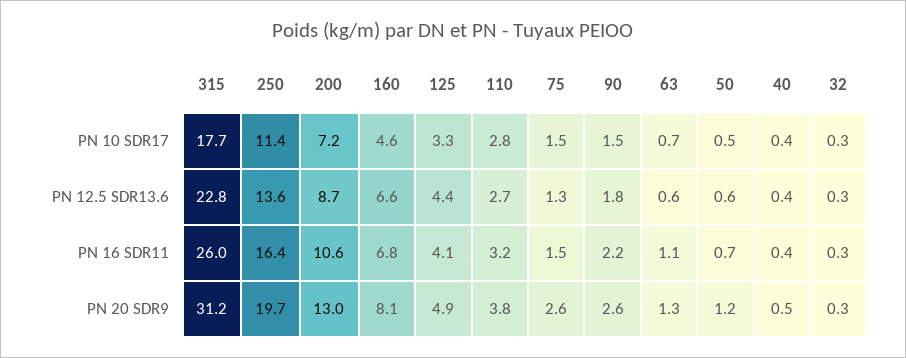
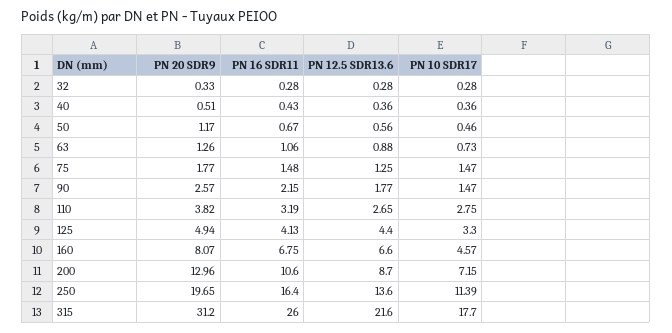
  {
    "315": {
      "PN 10 SDR17": 17.7,
-     "PN 12.5 SDR13.6": 22.8,
+     "PN 12.5 SDR13.6": 21.6,
      "PN 16 SDR11": 26,
      "PN 20 SDR9": 31.2
    },
    "250": {
      "PN 10 SDR17": 11.39,
      "PN 12.5 SDR13.6": 13.6,
      "PN 16 SDR11": 16.4,
      "PN 20 SDR9": 19.65
    },
    "200": {
      "PN 10 SDR17": 7.15,
      "PN 12.5 SDR13.6": 8.7,
      "PN 16 SDR11": 10.6,
      "PN 20 SDR9": 12.96
    },
    "160": {
      "PN 10 SDR17": 4.57,
      "PN 12.5 SDR13.6": 6.6,
      "PN 16 SDR11": 6.75,
      "PN 20 SDR9": 8.07
    },
    "125": {
      "PN 10 SDR17": 3.3,
      "PN 12.5 SDR13.6": 4.4,
      "PN 16 SDR11": 4.13,
      "PN 20 SDR9": 4.94
    },
    "110": {
      "PN 10 SDR17": 2.75,
      "PN 12.5 SDR13.6": 2.65,
      "PN 16 SDR11": 3.19,
      "PN 20 SDR9": 3.82
    },
    "75": {
      "PN 10 SDR17": 1.47,
      "PN 12.5 SDR13.6": 1.25,
      "PN 16 SDR11": 1.48,
-     "PN 20 SDR9": 2.6
+     "PN 20 SDR9": 1.77
    },
    "90": {
      "PN 10 SDR17": 1.47,
      "PN 12.5 SDR13.6": 1.77,
      "PN 16 SDR11": 2.15,
      "PN 20 SDR9": 2.57
    },
    "63": {
      "PN 10 SDR17": 0.73,
-     "PN 12.5 SDR13.6": 0.6,
+     "PN 12.5 SDR13.6": 0.88,
      "PN 16 SDR11": 1.06,
      "PN 20 SDR9": 1.26
    },
    "50": {
      "PN 10 SDR17": 0.46,
      "PN 12.5 SDR13.6": 0.56,
      "PN 16 SDR11": 0.67,
      "PN 20 SDR9": 1.17
    },
    "40": {
      "PN 10 SDR17": 0.36,
      "PN 12.5 SDR13.6": 0.36,
      "PN 16 SDR11": 0.43,
      "PN 20 SDR9": 0.51
    },
    "32": {
      "PN 10 SDR17": 0.28,
      "PN 12.5 SDR13.6": 0.28,
      "PN 16 SDR11": 0.28,
      "PN 20 SDR9": 0.33
    }
  }

